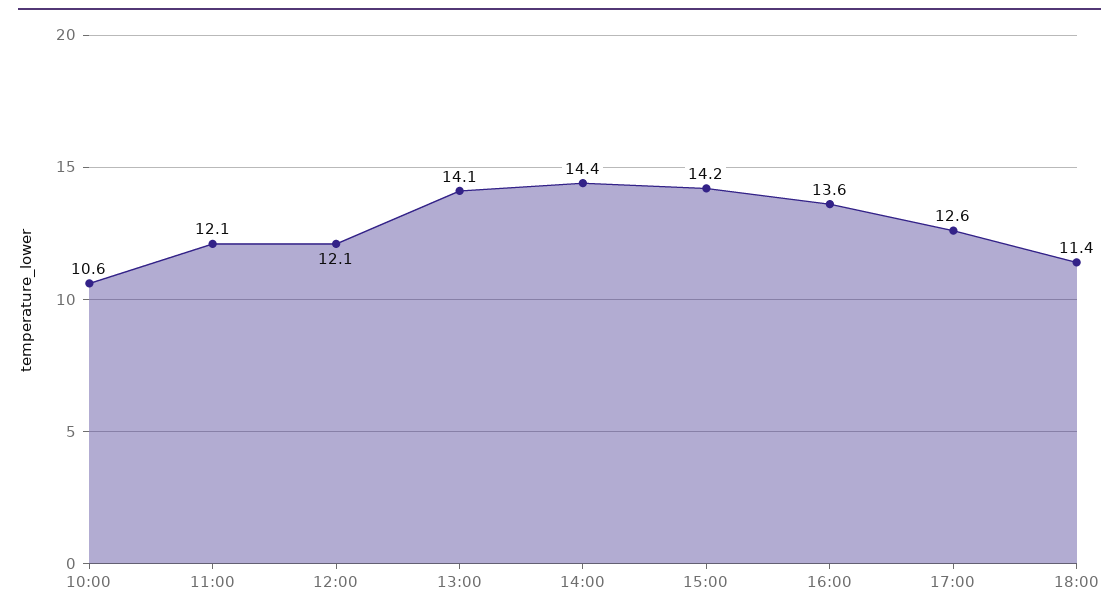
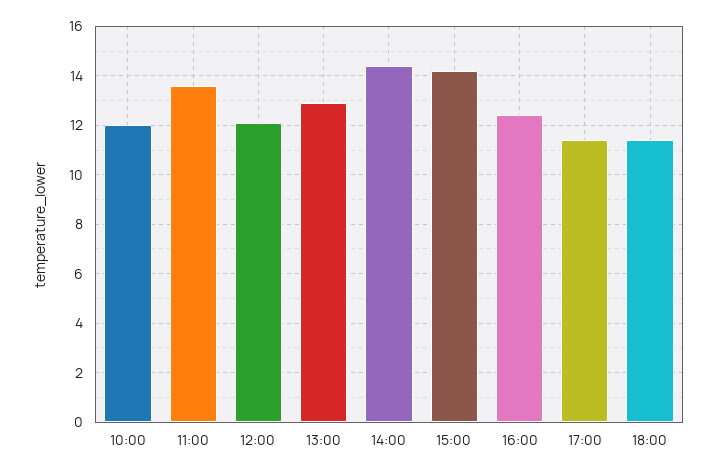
  {
-   "10:00": 10.6,
+   "10:00": 12,
-   "11:00": 12.1,
+   "11:00": 13.5,
    "12:00": 12.1,
-   "13:00": 14.1,
+   "13:00": 13,
    "14:00": 14.4,
    "15:00": 14.2,
-   "16:00": 13.6,
+   "16:00": 12.5,
-   "17:00": 12.6,
+   "17:00": 11.5,
    "18:00": 11.4
  }

